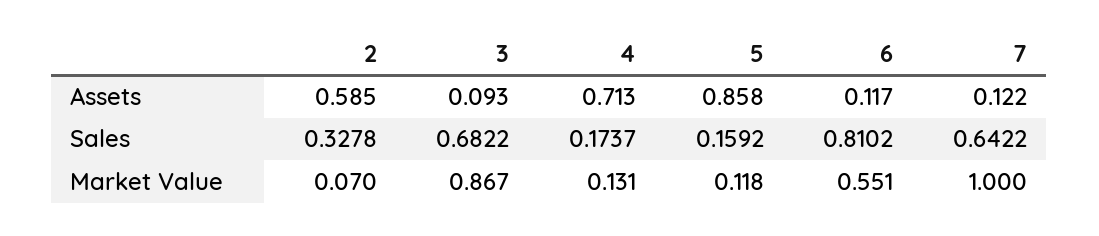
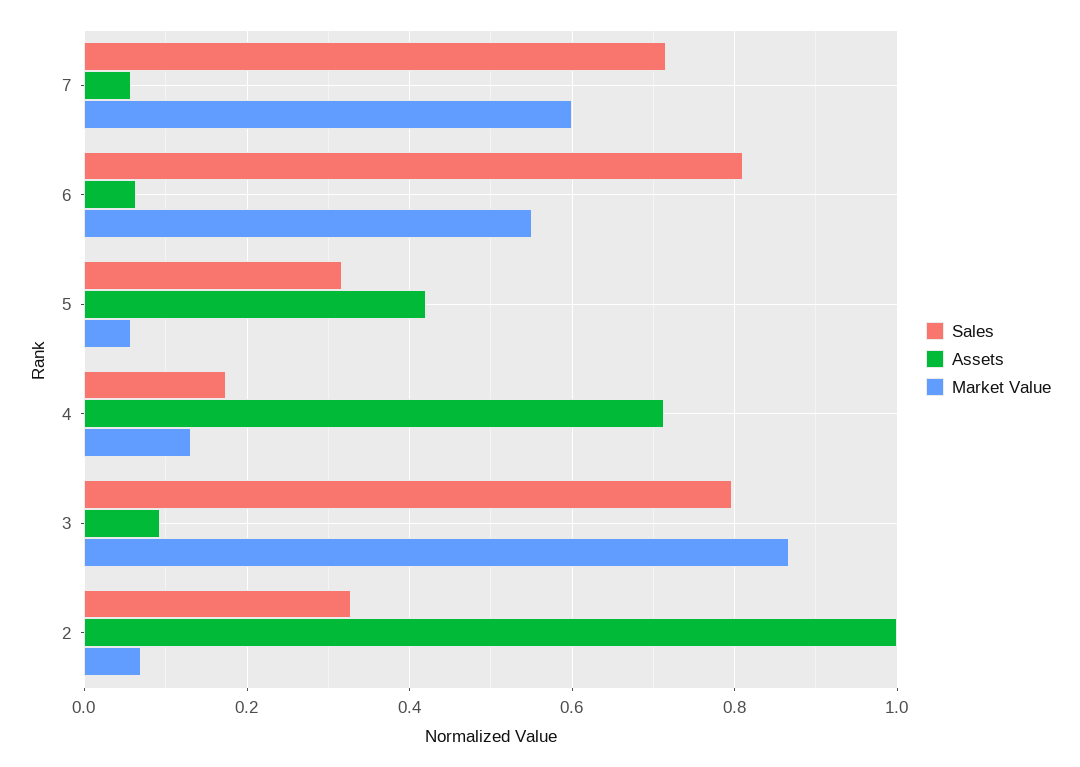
  {
    "Assets": {
-     "2": 0.585,
+     "2": 1,
      "3": 0.093,
      "4": 0.713,
-     "5": 0.858,
+     "5": 0.42,
-     "6": 0.117,
+     "6": 0.06,
-     "7": 0.122
+     "7": 0.06
    },
    "Sales": {
      "2": 0.3278,
-     "3": 0.6822,
+     "3": 0.8,
      "4": 0.1737,
-     "5": 0.1592,
+     "5": 0.32,
      "6": 0.8102,
-     "7": 0.6422
+     "7": 0.72
    },
    "Market Value": {
      "2": 0.07,
      "3": 0.867,
      "4": 0.131,
-     "5": 0.118,
+     "5": 0.06,
      "6": 0.551,
-     "7": 1
+     "7": 0.6
    }
  }

